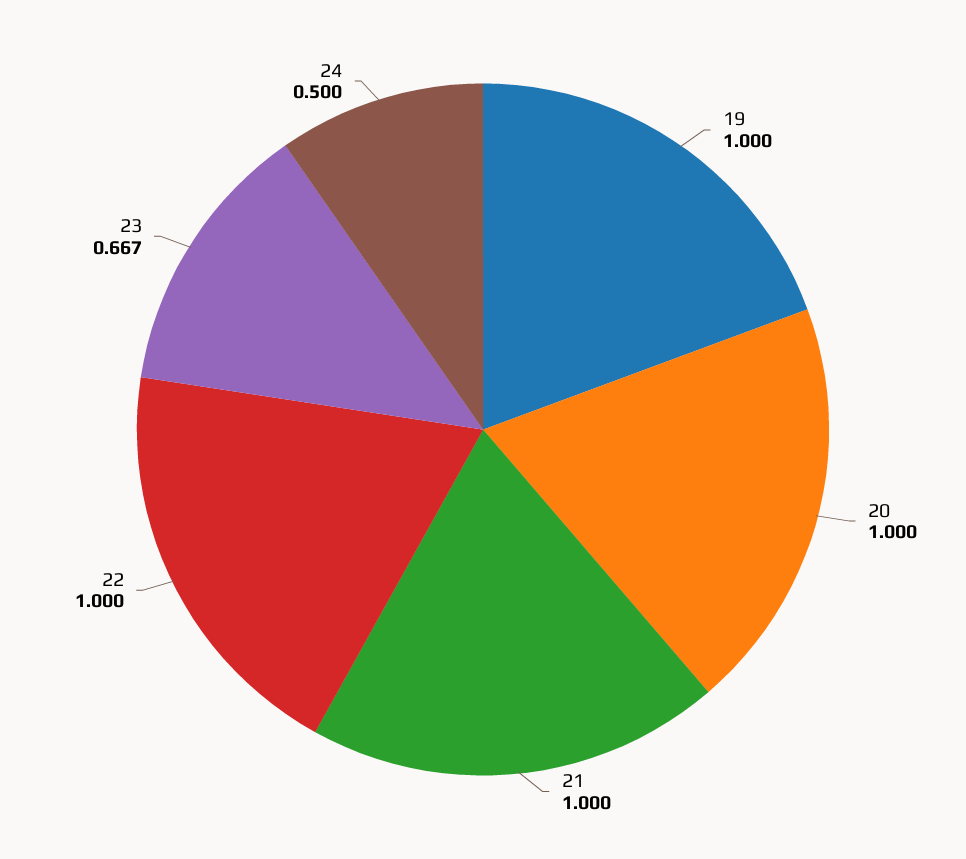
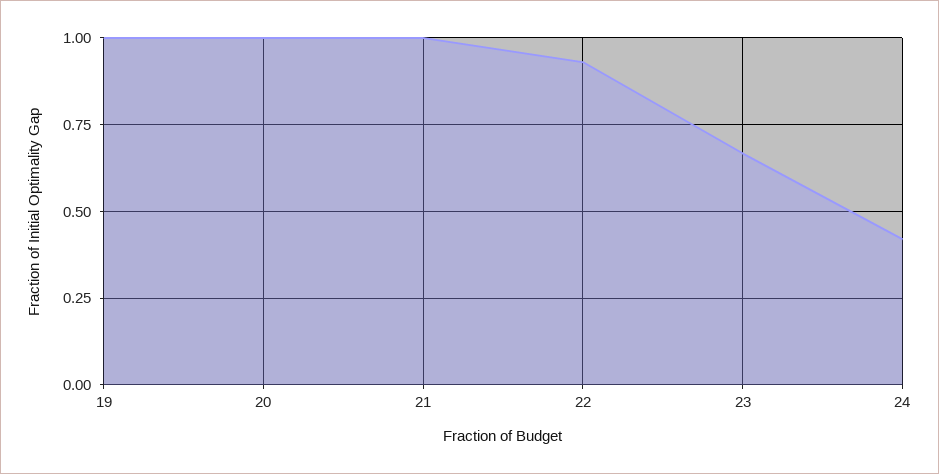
  {
    "19": 1,
    "20": 1,
    "21": 1,
-   "22": 1,
+   "22": 0.925,
    "23": 0.667,
-   "24": 0.5
+   "24": 0.425
  }

